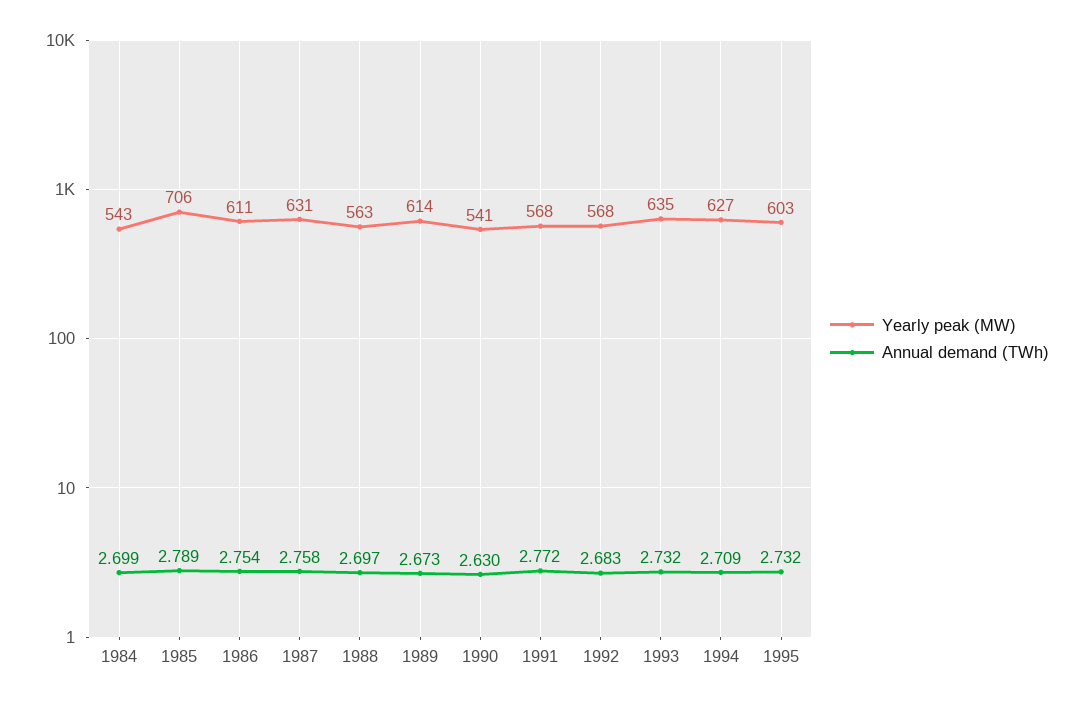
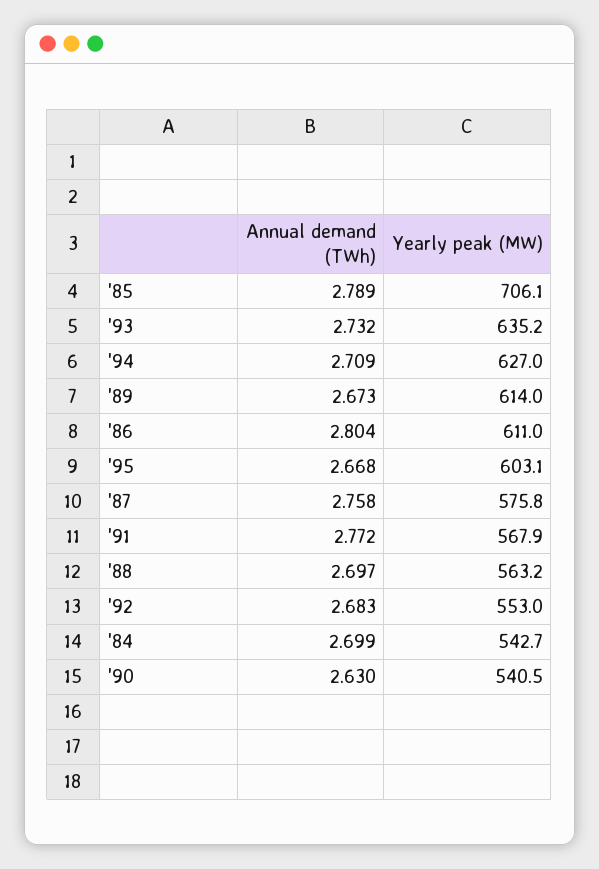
  {
    "Yearly peak (MW)": {
      "1984": 542.7,
      "1985": 706.1,
      "1986": 611,
-     "1987": 631,
+     "1987": 575.8,
      "1988": 563.2,
      "1989": 614,
      "1990": 540.5,
      "1991": 567.9,
-     "1992": 568,
+     "1992": 553,
      "1993": 635.2,
      "1994": 627,
      "1995": 603.1
    },
    "Annual demand (TWh)": {
      "1984": 2.699,
      "1985": 2.789,
-     "1986": 2.754,
+     "1986": 2.804,
      "1987": 2.758,
      "1988": 2.697,
      "1989": 2.673,
      "1990": 2.63,
      "1991": 2.772,
      "1992": 2.683,
      "1993": 2.732,
      "1994": 2.709,
-     "1995": 2.732
+     "1995": 2.668
    }
  }

